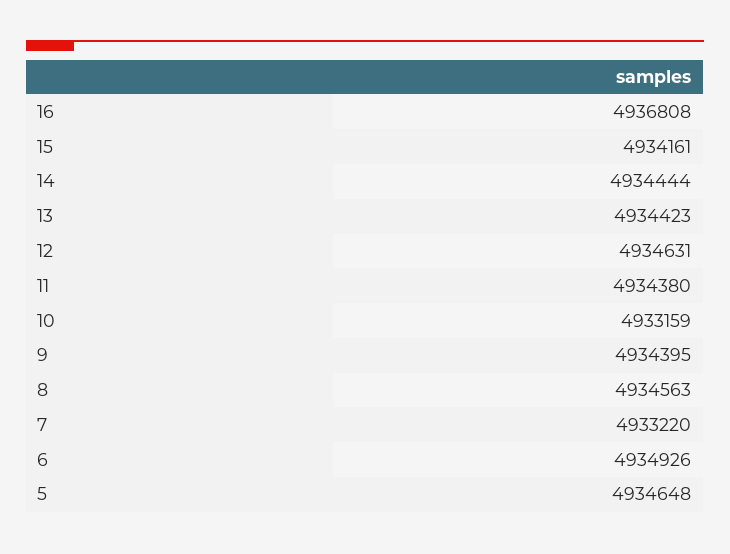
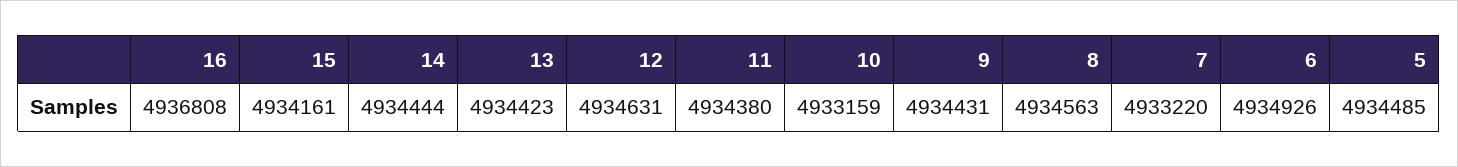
  {
    "16": 4936808,
    "15": 4934161,
    "14": 4934444,
    "13": 4934423,
    "12": 4934631,
    "11": 4934380,
    "10": 4933159,
-   "9": 4934395,
+   "9": 4934431,
    "8": 4934563,
    "7": 4933220,
    "6": 4934926,
-   "5": 4934648
+   "5": 4934485
  }

